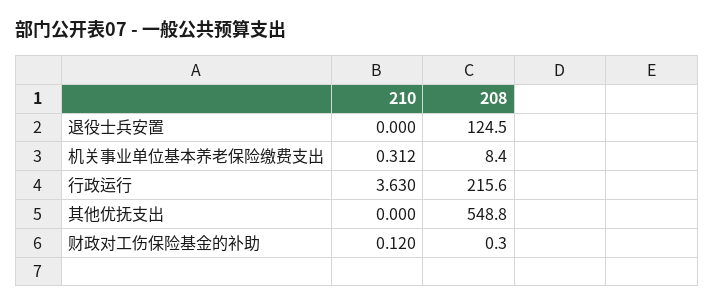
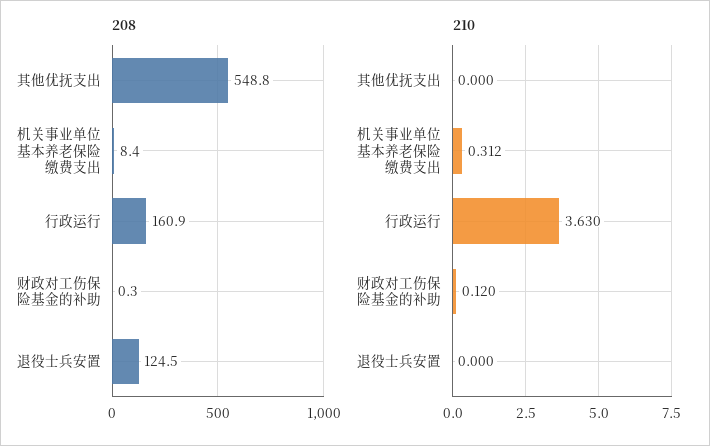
  {
    "210": {
      "退役士兵安置": 0,
      "机关事业单位基本养老保险缴费支出": 0.312,
      "行政运行": 3.63,
      "其他优抚支出": 0,
      "财政对工伤保险基金的补助": 0.12
    },
    "208": {
      "退役士兵安置": 124.5,
      "机关事业单位基本养老保险缴费支出": 8.4,
-     "行政运行": 215.6,
+     "行政运行": 160.9,
      "其他优抚支出": 548.8,
      "财政对工伤保险基金的补助": 0.3
    }
  }

